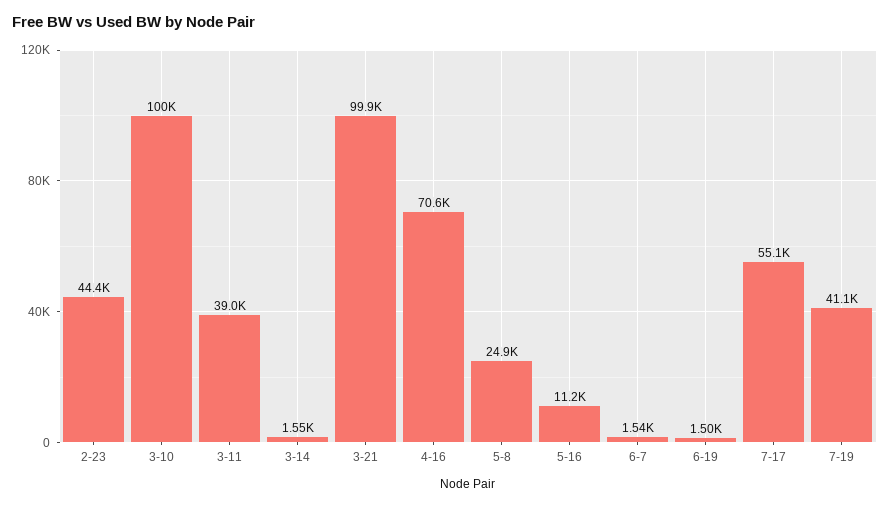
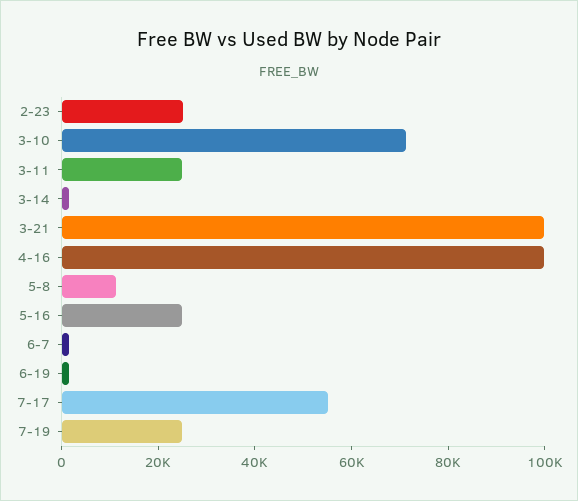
  {
-   "2-23": 44400,
+   "2-23": 25000,
-   "3-10": 100000,
+   "3-10": 70000,
-   "3-11": 39000,
+   "3-11": 25000,
    "3-14": 1550,
    "3-21": 99900,
-   "4-16": 70600,
+   "4-16": 100000,
-   "5-8": 24900,
+   "5-8": 10000,
-   "5-16": 11200,
+   "5-16": 25000,
    "6-7": 1540,
    "6-19": 1500,
    "7-17": 55100,
-   "7-19": 41100
+   "7-19": 25000
  }

